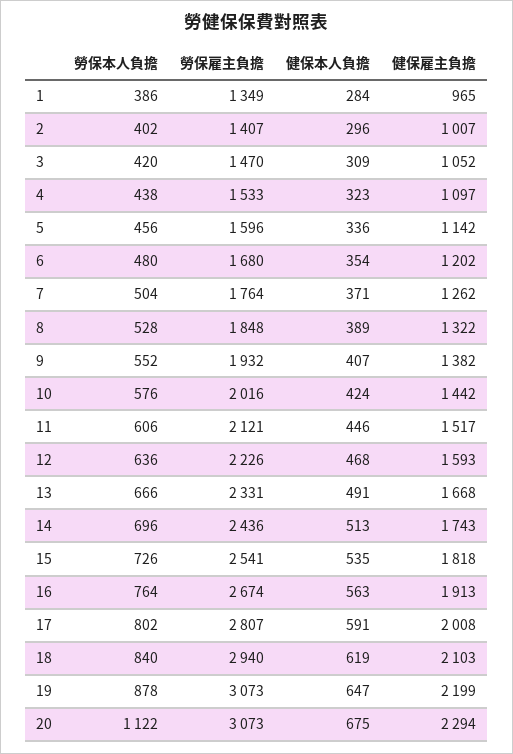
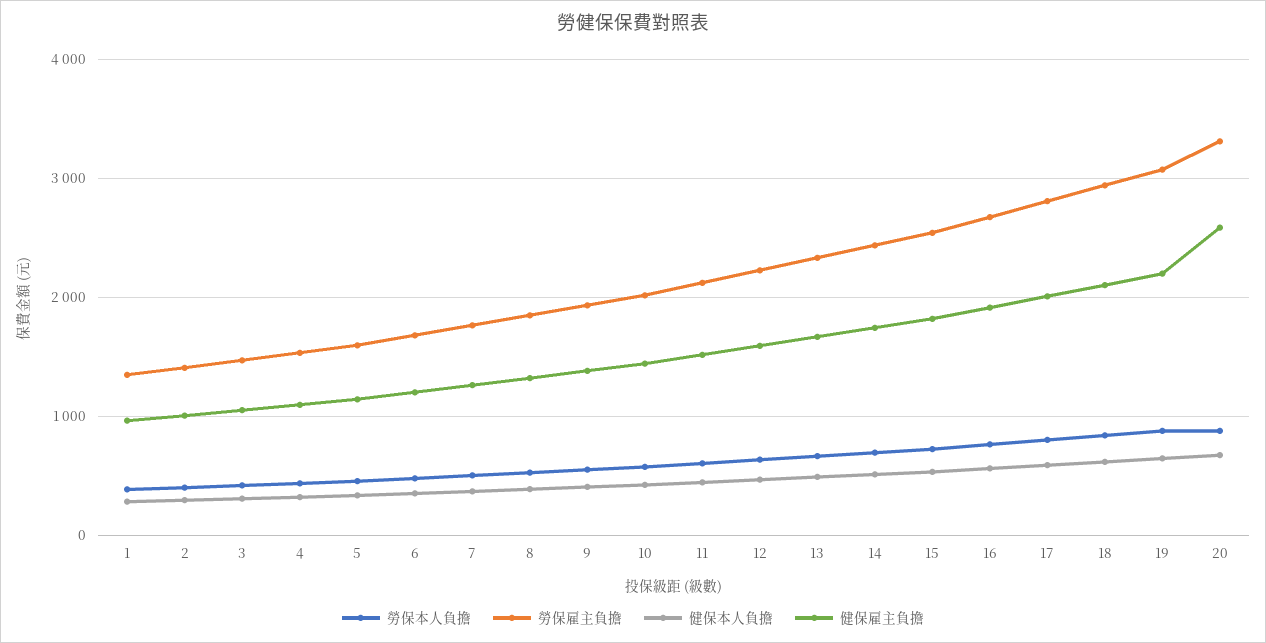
  {
    "勞保本人負擔": {
      "1": 386,
      "2": 402,
      "3": 420,
      "4": 438,
      "5": 456,
      "6": 480,
      "7": 504,
      "8": 528,
      "9": 552,
      "10": 576,
      "11": 606,
      "12": 636,
      "13": 666,
      "14": 696,
      "15": 726,
      "16": 764,
      "17": 802,
      "18": 840,
      "19": 878,
-     "20": 1122
+     "20": 900
    },
    "勞保雇主負擔": {
      "1": 1349,
      "2": 1407,
      "3": 1470,
      "4": 1533,
      "5": 1596,
      "6": 1680,
      "7": 1764,
      "8": 1848,
      "9": 1932,
      "10": 2016,
      "11": 2121,
      "12": 2226,
      "13": 2331,
      "14": 2436,
      "15": 2541,
      "16": 2674,
      "17": 2807,
      "18": 2940,
      "19": 3073,
-     "20": 3073
+     "20": 3300
    },
    "健保本人負擔": {
      "1": 284,
      "2": 296,
      "3": 309,
      "4": 323,
      "5": 336,
      "6": 354,
      "7": 371,
      "8": 389,
      "9": 407,
      "10": 424,
      "11": 446,
      "12": 468,
      "13": 491,
      "14": 513,
      "15": 535,
      "16": 563,
      "17": 591,
      "18": 619,
      "19": 647,
      "20": 675
    },
    "健保雇主負擔": {
      "1": 965,
      "2": 1007,
      "3": 1052,
      "4": 1097,
      "5": 1142,
      "6": 1202,
      "7": 1262,
      "8": 1322,
      "9": 1382,
      "10": 1442,
      "11": 1517,
      "12": 1593,
      "13": 1668,
      "14": 1743,
      "15": 1818,
      "16": 1913,
      "17": 2008,
      "18": 2103,
      "19": 2199,
-     "20": 2294
+     "20": 2600
    }
  }

